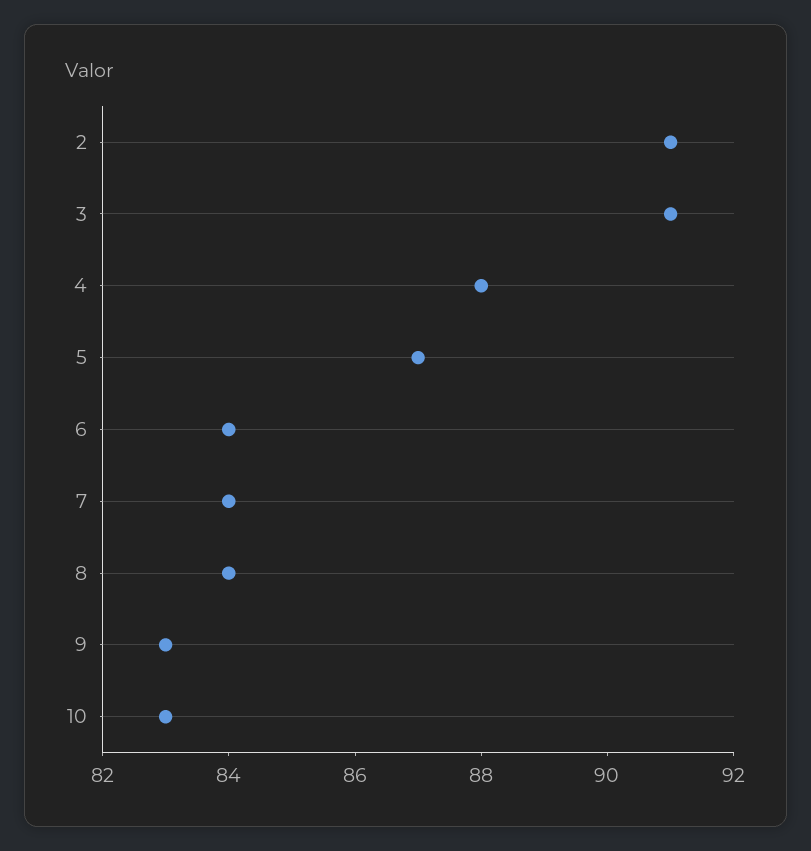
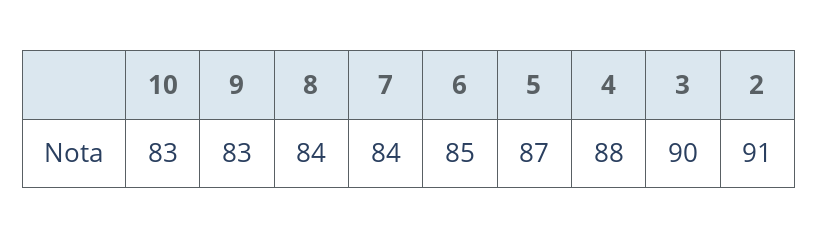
  {
    "2": 91,
-   "3": 91,
+   "3": 90,
    "4": 88,
    "5": 87,
-   "6": 84,
+   "6": 85,
    "7": 84,
    "8": 84,
    "9": 83,
    "10": 83
  }

